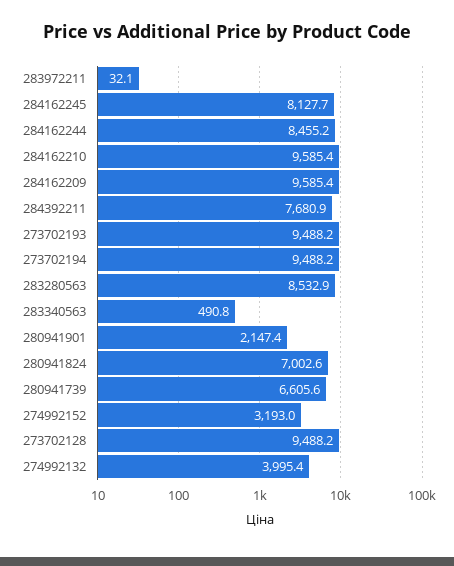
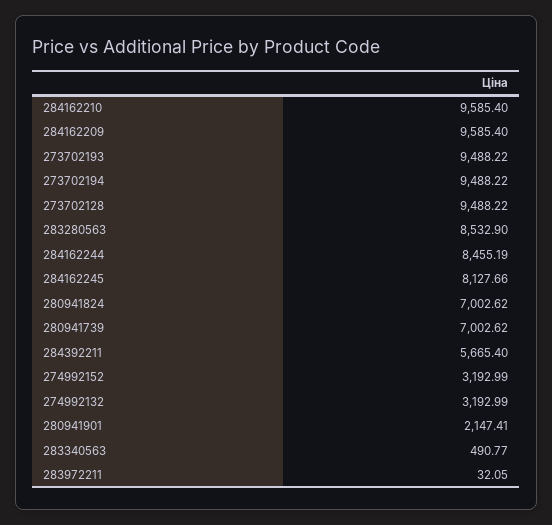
  {
    "283972211": 32.05,
    "284162245": 8127.66,
    "284162244": 8455.19,
    "284162210": 9585.4,
    "284162209": 9585.4,
-   "284392211": 7680.9,
+   "284392211": 5665.4,
    "273702193": 9488.22,
    "273702194": 9488.22,
    "283280563": 8532.9,
    "283340563": 490.77,
    "280941901": 2147.41,
    "280941824": 7002.62,
-   "280941739": 6605.6,
+   "280941739": 7002.62,
    "274992152": 3192.99,
    "273702128": 9488.22,
-   "274992132": 3995.4
+   "274992132": 3192.99
  }

